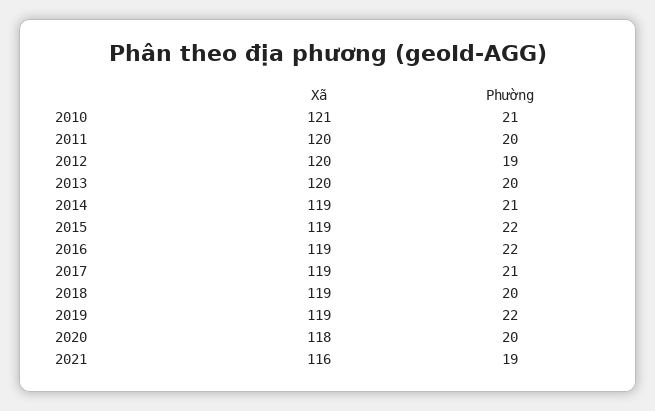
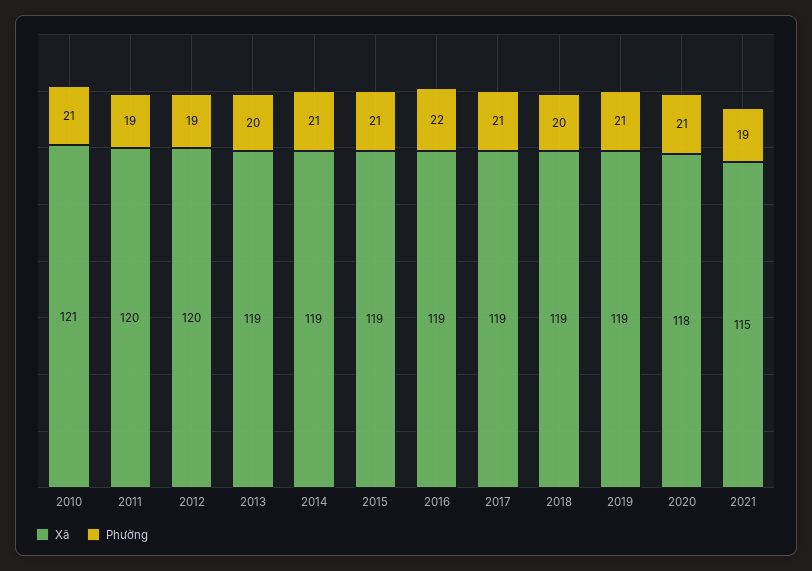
  {
    "Xã": {
      "2010": 121,
      "2011": 120,
      "2012": 120,
-     "2013": 120,
+     "2013": 119,
      "2014": 119,
      "2015": 119,
      "2016": 119,
      "2017": 119,
      "2018": 119,
      "2019": 119,
      "2020": 118,
-     "2021": 116
+     "2021": 115
    },
    "Phường": {
      "2010": 21,
-     "2011": 20,
+     "2011": 19,
      "2012": 19,
      "2013": 20,
      "2014": 21,
-     "2015": 22,
+     "2015": 21,
      "2016": 22,
      "2017": 21,
      "2018": 20,
-     "2019": 22,
+     "2019": 21,
-     "2020": 20,
+     "2020": 21,
      "2021": 19
    }
  }

